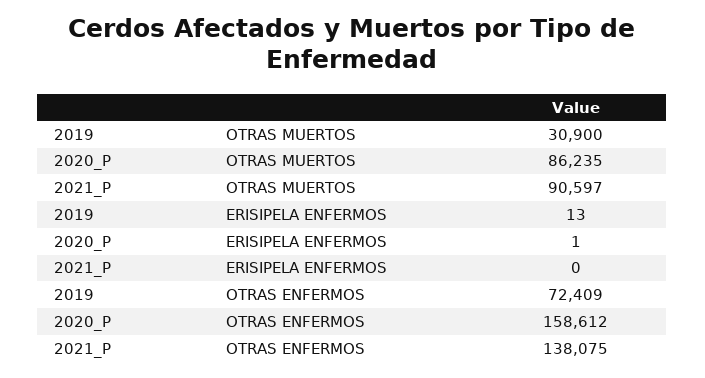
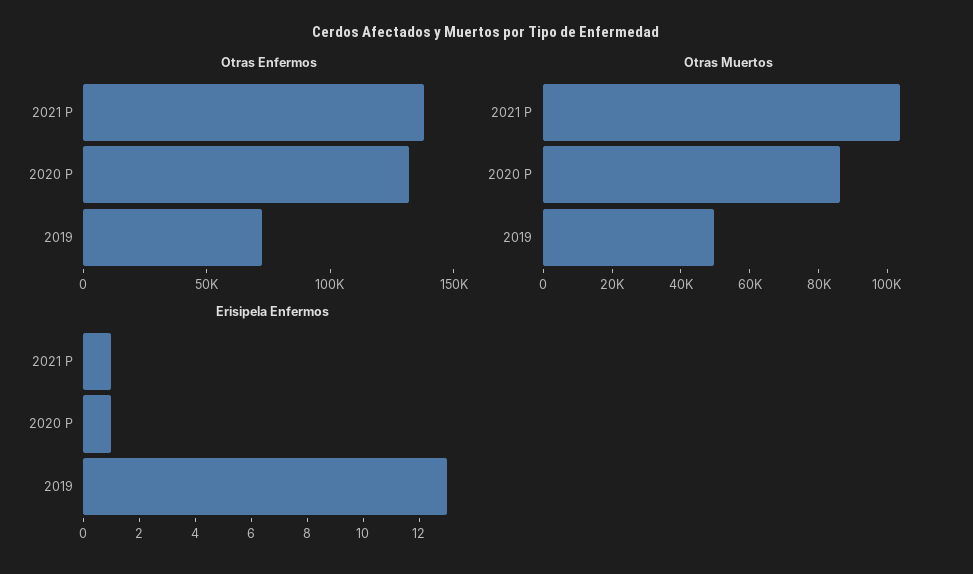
  {
    "OTRAS MUERTOS": {
-     "2019": 30900,
+     "2019": 50000,
      "2020_P": 86235,
-     "2021_P": 90597
+     "2021_P": 105000
    },
    "ERISIPELA ENFERMOS": {
      "2019": 13,
      "2020_P": 1,
-     "2021_P": 0
+     "2021_P": 1
    },
    "OTRAS ENFERMOS": {
      "2019": 72409,
-     "2020_P": 158612,
+     "2020_P": 130000,
      "2021_P": 138075
    }
  }

